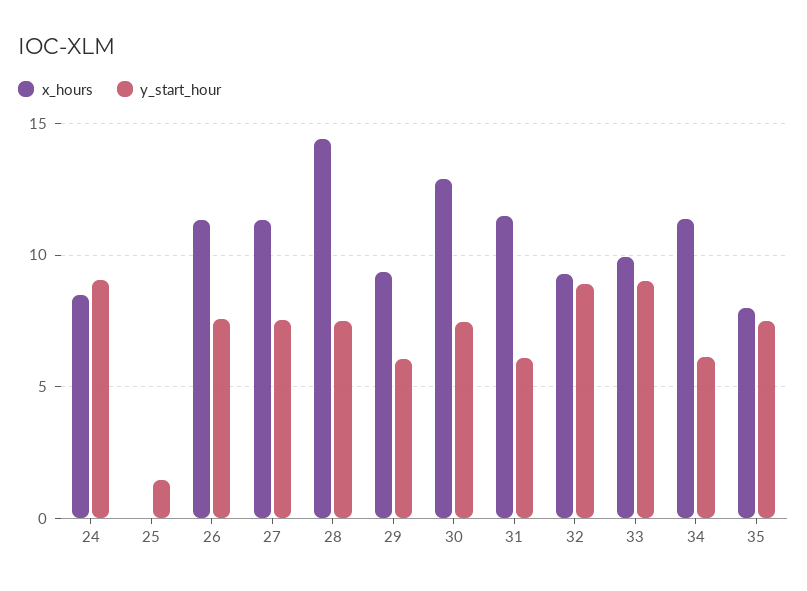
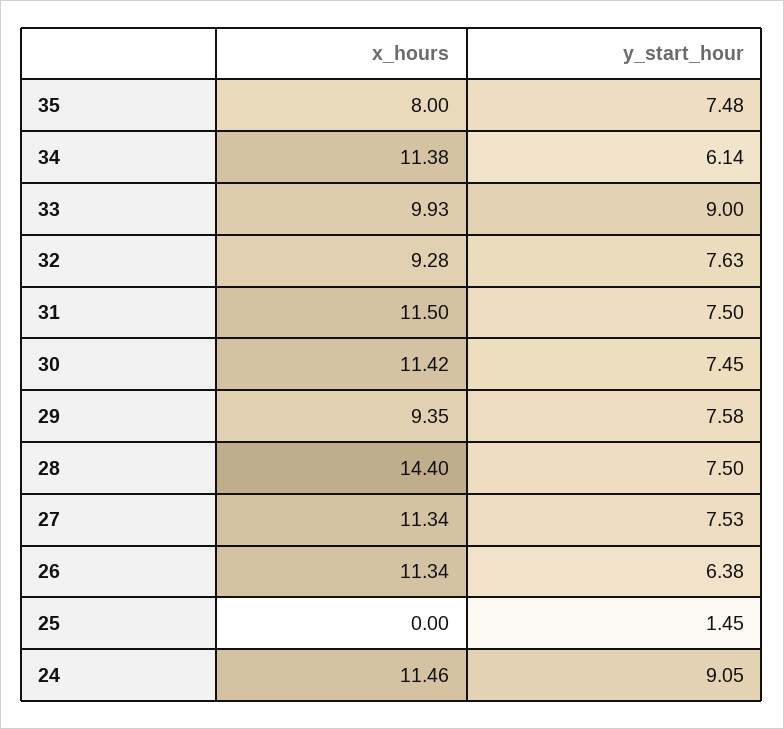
  {
    "x_hours": {
-     "24": 8.5,
+     "24": 11.46,
      "25": 0,
      "26": 11.34,
      "27": 11.34,
      "28": 14.4,
      "29": 9.35,
-     "30": 13,
+     "30": 11.42,
      "31": 11.5,
      "32": 9.28,
      "33": 9.93,
      "34": 11.38,
      "35": 8
    },
    "y_start_hour": {
      "24": 9.05,
      "25": 1.45,
-     "26": 7.5,
+     "26": 6.38,
      "27": 7.53,
      "28": 7.5,
-     "29": 6,
+     "29": 7.58,
      "30": 7.45,
-     "31": 6,
+     "31": 7.5,
-     "32": 9,
+     "32": 7.63,
      "33": 9,
      "34": 6.14,
      "35": 7.48
    }
  }

